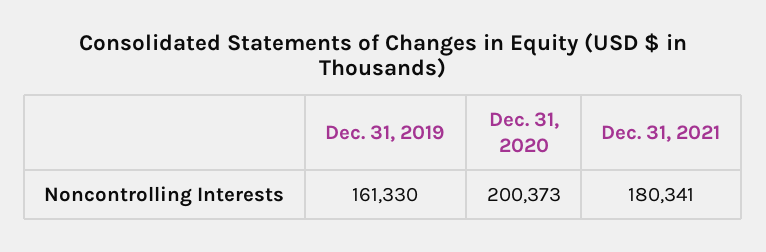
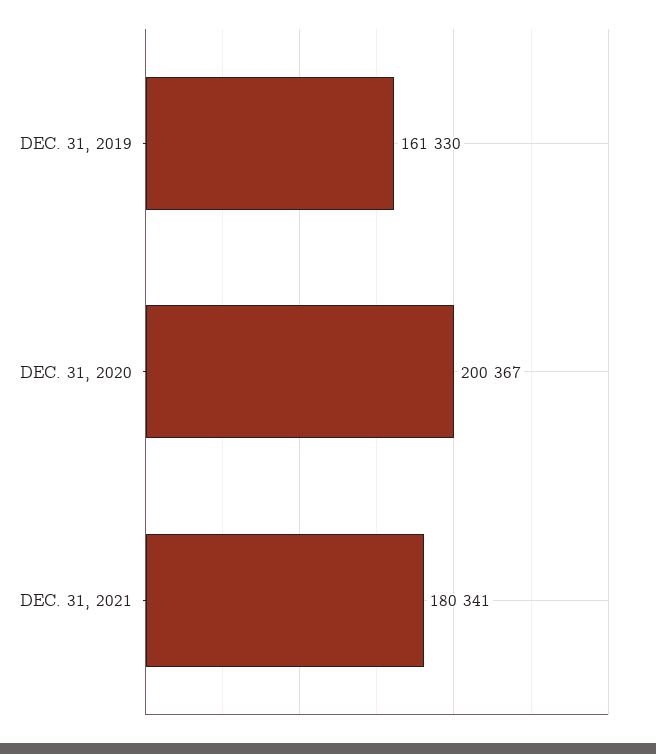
  {
    "Dec. 31, 2019": 161330,
-   "Dec. 31, 2020": 200373,
+   "Dec. 31, 2020": 200367,
    "Dec. 31, 2021": 180341
  }

